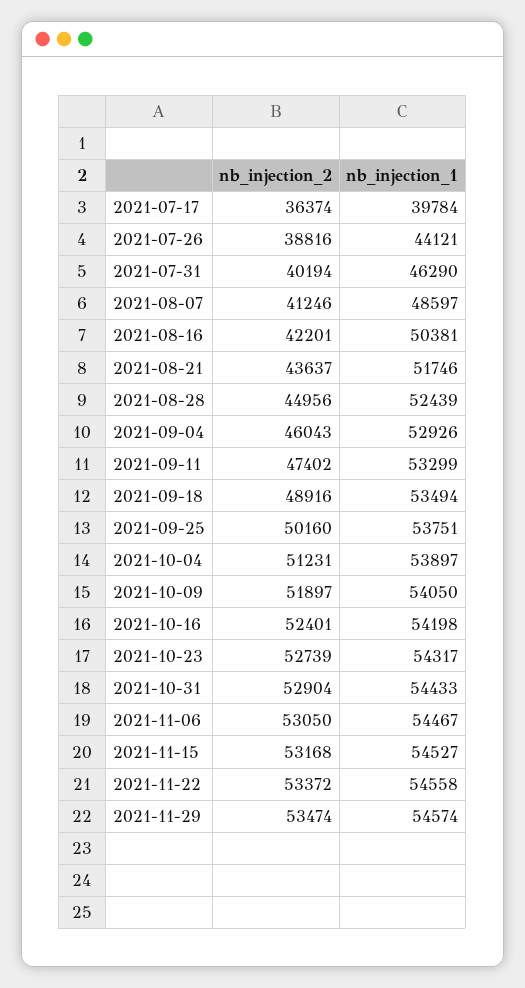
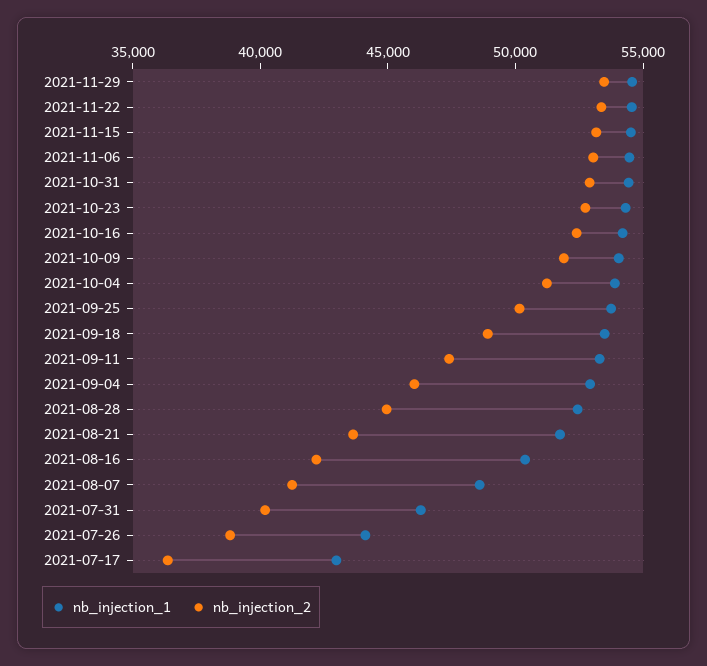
  {
    "nb_injection_2": {
      "2021-07-17": 36374,
      "2021-07-26": 38816,
      "2021-07-31": 40194,
      "2021-08-07": 41246,
      "2021-08-16": 42201,
      "2021-08-21": 43637,
      "2021-08-28": 44956,
      "2021-09-04": 46043,
      "2021-09-11": 47402,
      "2021-09-18": 48916,
      "2021-09-25": 50160,
      "2021-10-04": 51231,
      "2021-10-09": 51897,
      "2021-10-16": 52401,
      "2021-10-23": 52739,
      "2021-10-31": 52904,
      "2021-11-06": 53050,
      "2021-11-15": 53168,
      "2021-11-22": 53372,
      "2021-11-29": 53474
    },
    "nb_injection_1": {
-     "2021-07-17": 39784,
+     "2021-07-17": 43000,
      "2021-07-26": 44121,
      "2021-07-31": 46290,
      "2021-08-07": 48597,
      "2021-08-16": 50381,
      "2021-08-21": 51746,
      "2021-08-28": 52439,
      "2021-09-04": 52926,
      "2021-09-11": 53299,
      "2021-09-18": 53494,
      "2021-09-25": 53751,
      "2021-10-04": 53897,
      "2021-10-09": 54050,
      "2021-10-16": 54198,
      "2021-10-23": 54317,
      "2021-10-31": 54433,
      "2021-11-06": 54467,
      "2021-11-15": 54527,
      "2021-11-22": 54558,
      "2021-11-29": 54574
    }
  }

